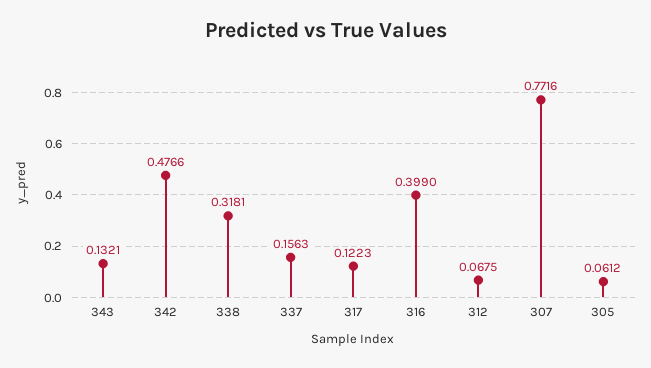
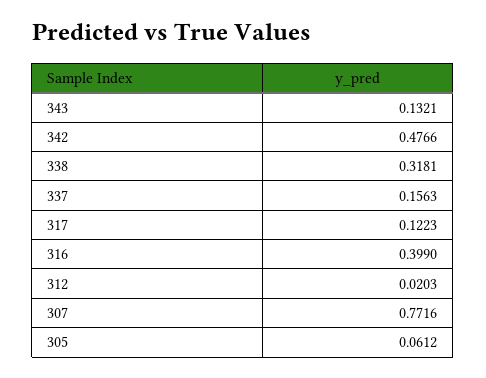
  {
    "343": 0.1321,
    "342": 0.4766,
    "338": 0.3181,
    "337": 0.1563,
    "317": 0.1223,
    "316": 0.399,
-   "312": 0.0675,
+   "312": 0.0203,
    "307": 0.7716,
    "305": 0.0612
  }

